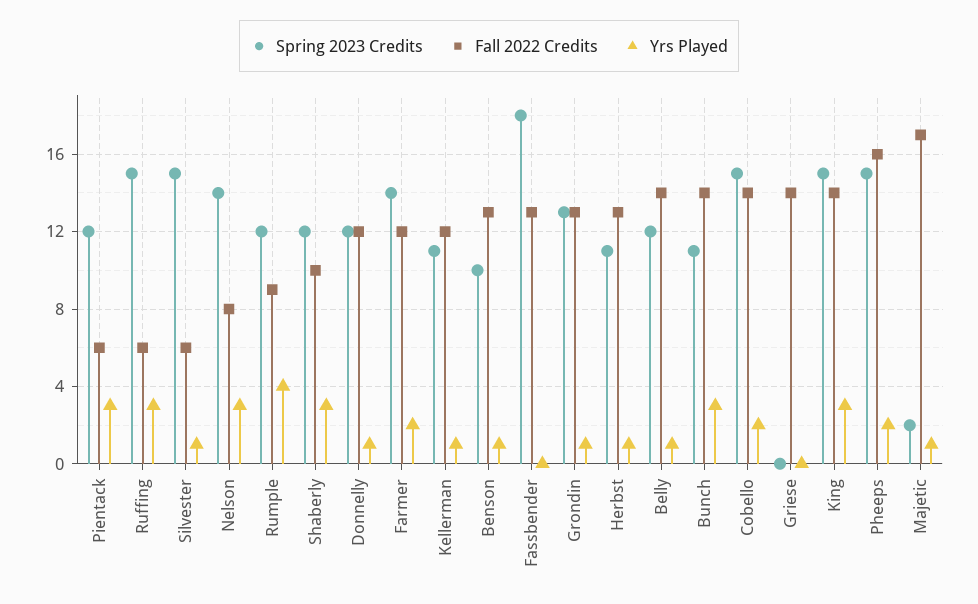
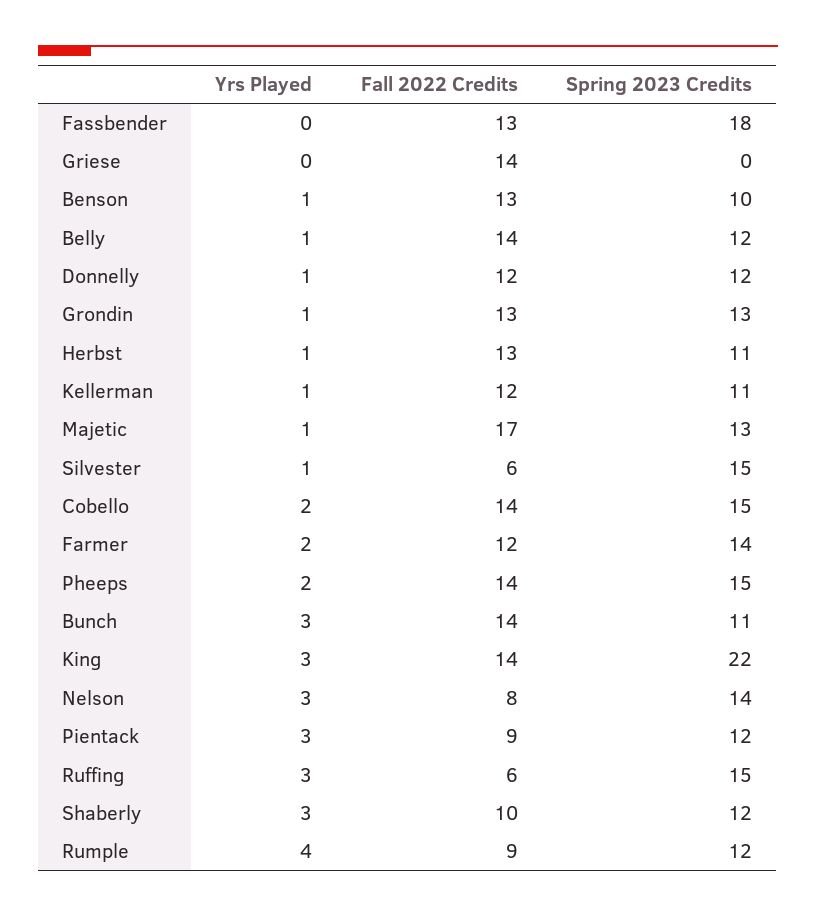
  {
    "Spring 2023 Credits": {
      "Pientack": 12,
      "Ruffing": 15,
      "Silvester": 15,
      "Nelson": 14,
      "Rumple": 12,
      "Shaberly": 12,
      "Donnelly": 12,
      "Farmer": 14,
      "Kellerman": 11,
      "Benson": 10,
      "Fassbender": 18,
      "Grondin": 13,
      "Herbst": 11,
      "Belly": 12,
      "Bunch": 11,
      "Cobello": 15,
      "Griese": 0,
-     "King": 15,
+     "King": 22,
      "Pheeps": 15,
-     "Majetic": 2
+     "Majetic": 13
    },
    "Fall 2022 Credits": {
-     "Pientack": 6,
+     "Pientack": 9,
      "Ruffing": 6,
      "Silvester": 6,
      "Nelson": 8,
      "Rumple": 9,
      "Shaberly": 10,
      "Donnelly": 12,
      "Farmer": 12,
      "Kellerman": 12,
      "Benson": 13,
      "Fassbender": 13,
      "Grondin": 13,
      "Herbst": 13,
      "Belly": 14,
      "Bunch": 14,
      "Cobello": 14,
      "Griese": 14,
      "King": 14,
-     "Pheeps": 16,
+     "Pheeps": 14,
      "Majetic": 17
    },
    "Yrs Played": {
      "Pientack": 3,
      "Ruffing": 3,
      "Silvester": 1,
      "Nelson": 3,
      "Rumple": 4,
      "Shaberly": 3,
      "Donnelly": 1,
      "Farmer": 2,
      "Kellerman": 1,
      "Benson": 1,
      "Fassbender": 0,
      "Grondin": 1,
      "Herbst": 1,
      "Belly": 1,
      "Bunch": 3,
      "Cobello": 2,
      "Griese": 0,
      "King": 3,
      "Pheeps": 2,
      "Majetic": 1
    }
  }

